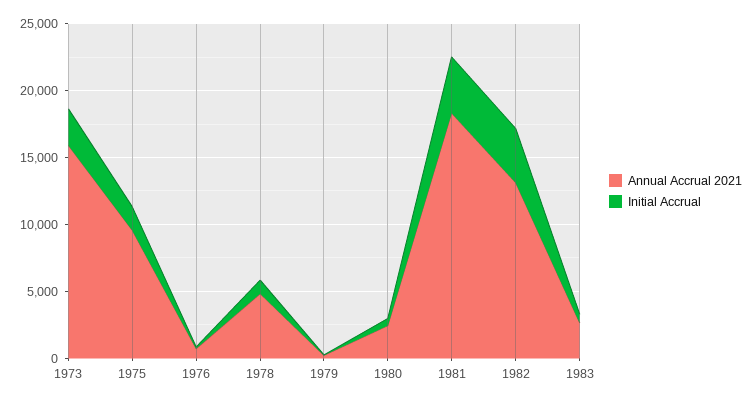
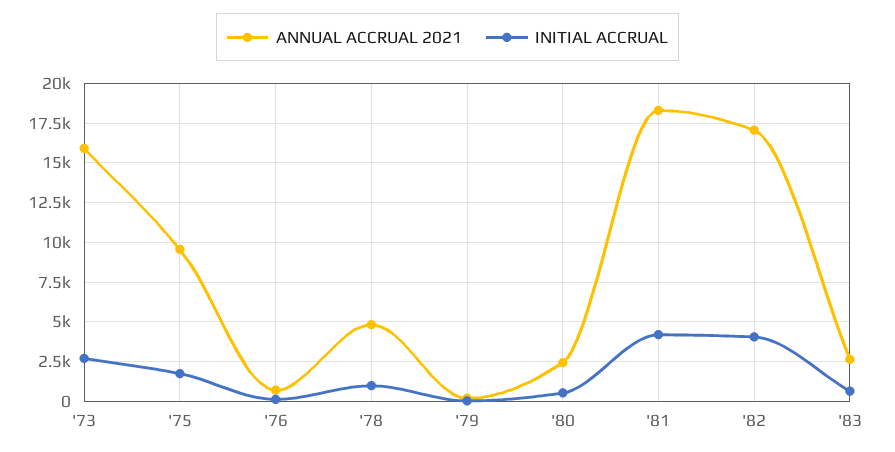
  {
    "Annual Accrual 2021": {
      "1973": 16000,
      "1975": 9500,
      "1976": 500,
      "1978": 5000,
      "1979": 0,
      "1980": 2500,
      "1981": 18500,
-     "1982": 13000,
+     "1982": 17000,
      "1983": 2500
    },
    "Initial Accrual": {
      "1973": 2500,
      "1975": 2000,
      "1976": 0,
      "1978": 1000,
      "1979": 0,
      "1980": 500,
      "1981": 4000,
      "1982": 4000,
      "1983": 500
    }
  }

